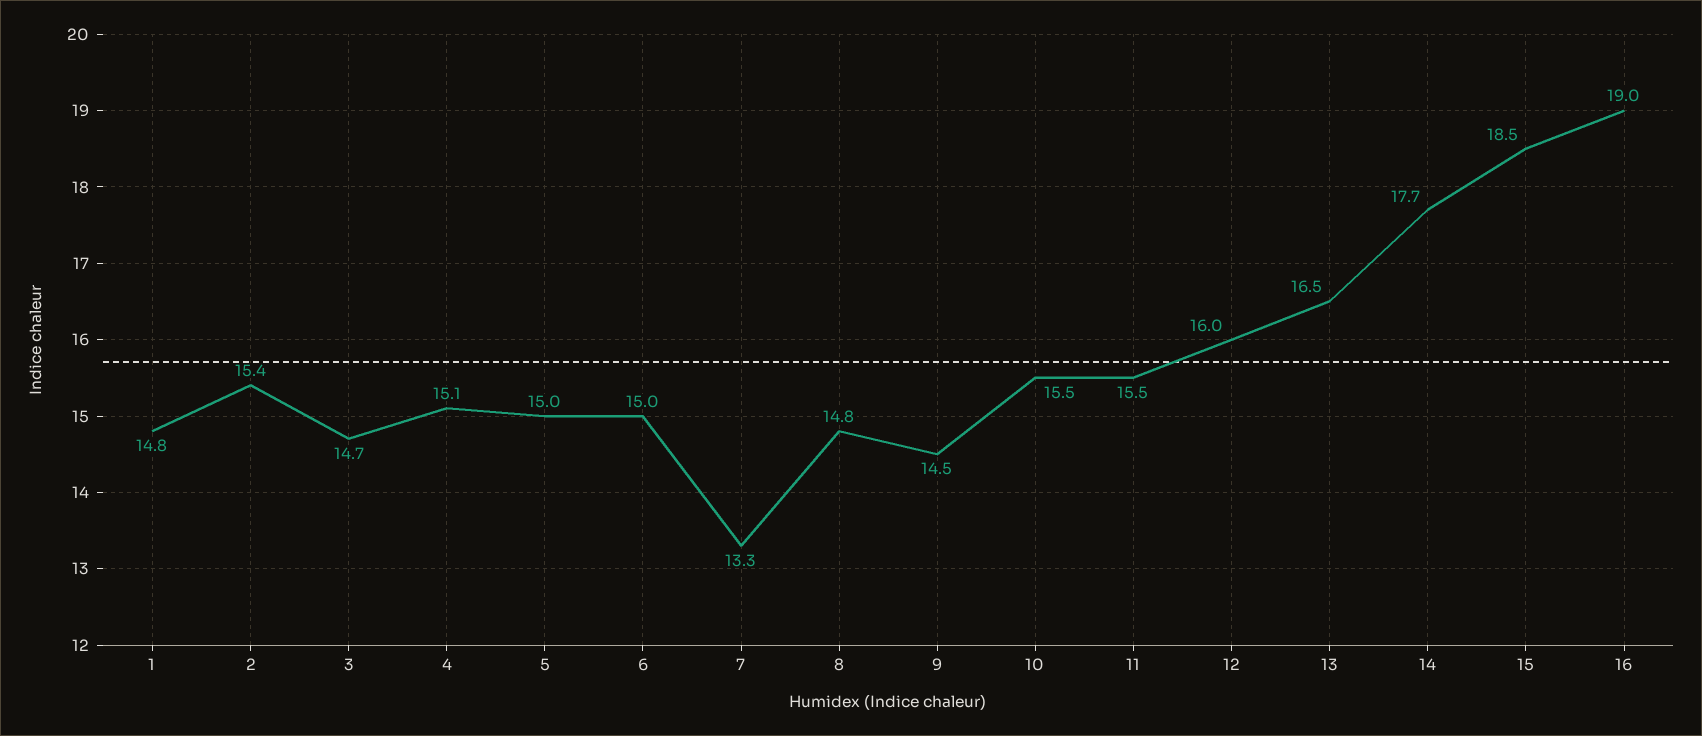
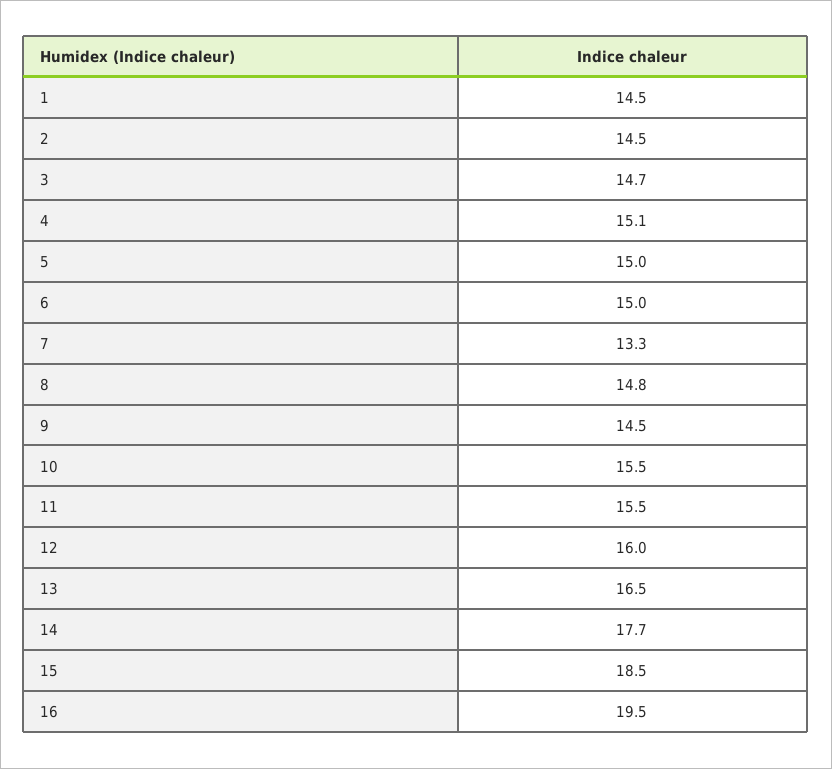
  {
-   "1": 14.8,
+   "1": 14.5,
-   "2": 15.4,
+   "2": 14.5,
    "3": 14.7,
    "4": 15.1,
    "5": 15,
    "6": 15,
    "7": 13.3,
    "8": 14.8,
    "9": 14.5,
    "10": 15.5,
    "11": 15.5,
    "12": 16,
    "13": 16.5,
    "14": 17.7,
    "15": 18.5,
-   "16": 19
+   "16": 19.5
  }

